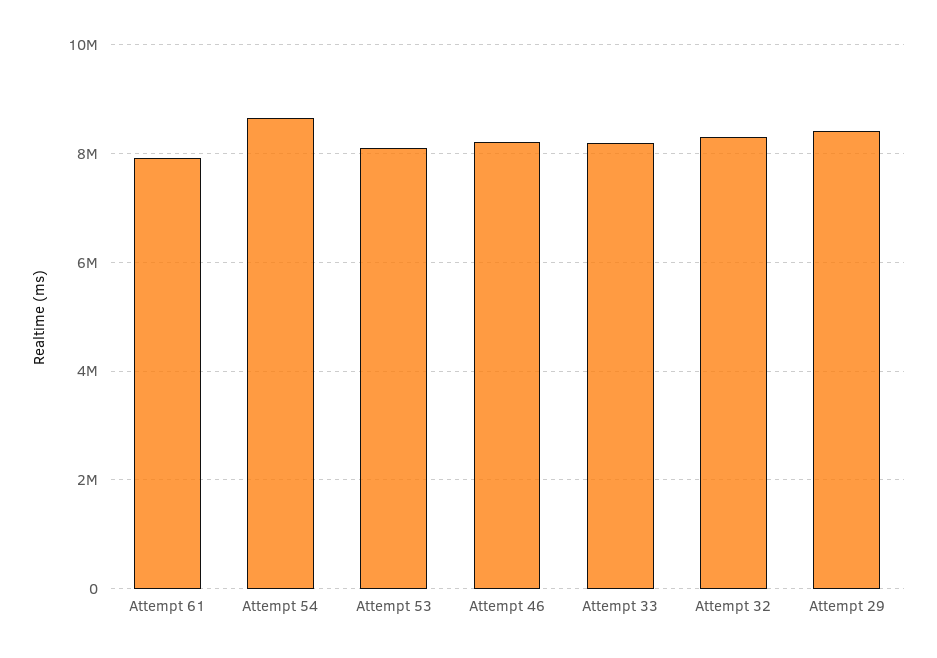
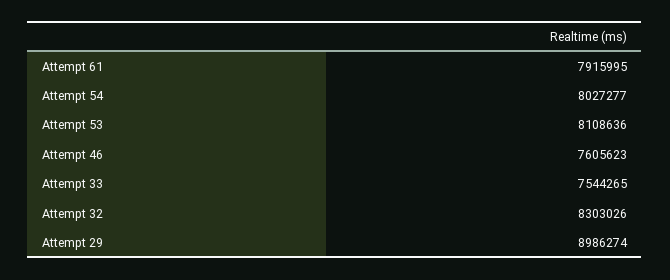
  {
    "Attempt 61": 7915995,
-   "Attempt 54": 8600000,
+   "Attempt 54": 8027277,
    "Attempt 53": 8108636,
-   "Attempt 46": 8200000,
+   "Attempt 46": 7605623,
-   "Attempt 33": 8200000,
+   "Attempt 33": 7544265,
    "Attempt 32": 8303026,
-   "Attempt 29": 8400000
+   "Attempt 29": 8986274
  }

